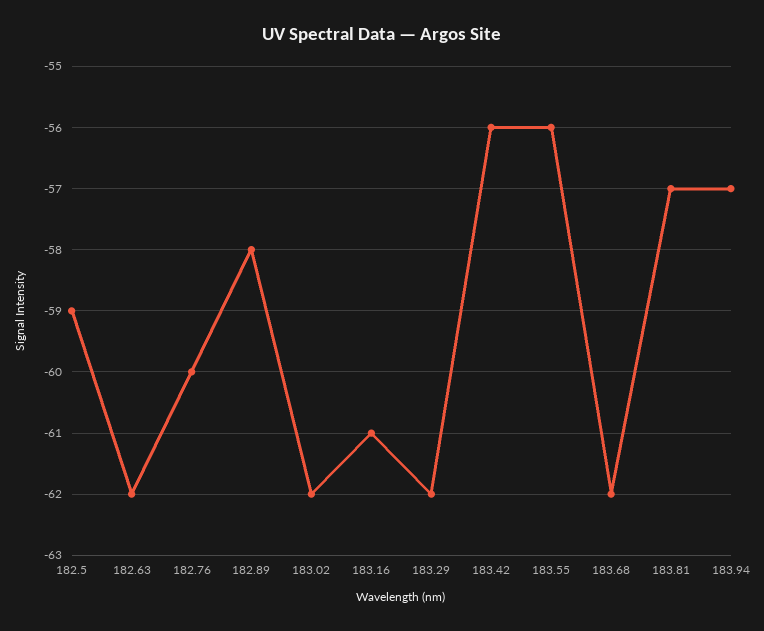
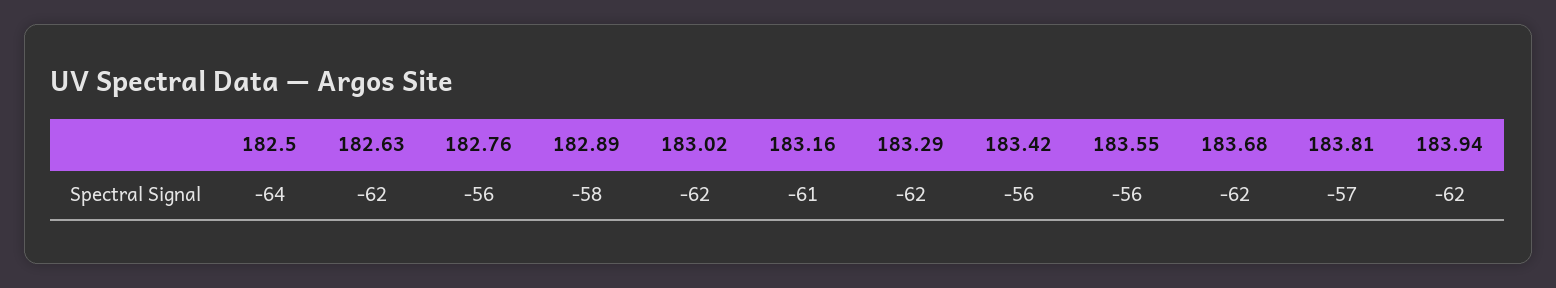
  {
-   "182.5": -59,
+   "182.5": -64,
    "182.63": -62,
-   "182.76": -60,
+   "182.76": -56,
    "182.89": -58,
    "183.02": -62,
    "183.16": -61,
    "183.29": -62,
    "183.42": -56,
    "183.55": -56,
    "183.68": -62,
    "183.81": -57,
-   "183.94": -57
+   "183.94": -62
  }

